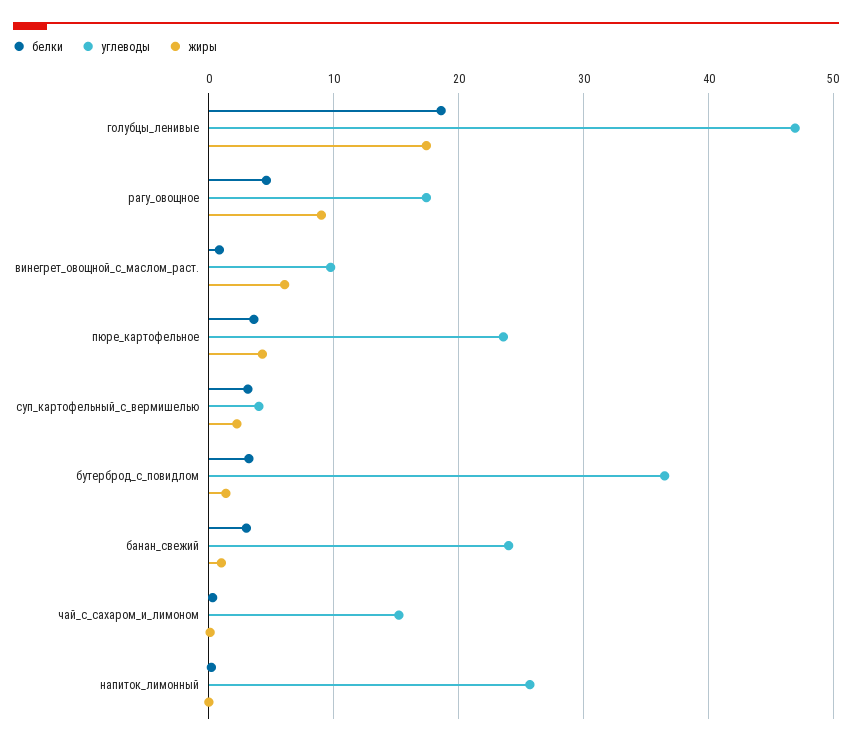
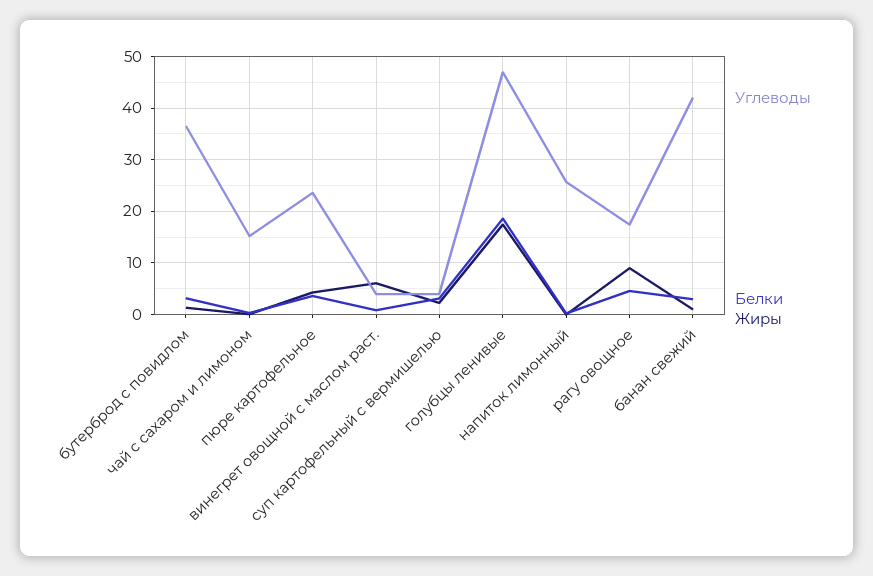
  {
    "белки": {
      "голубцы_ленивые": 19,
      "рагу_овощное": 5,
      "винегрет_овощной_с_маслом_раст.": 1,
      "пюре_картофельное": 4,
      "суп_картофельный_с_вермишелью": 3,
      "бутерброд_с_повидлом": 3,
      "банан_свежий": 3,
      "чай_с_сахаром_и_лимоном": 0,
      "напиток_лимонный": 0
    },
    "углеводы": {
      "голубцы_ленивые": 47,
      "рагу_овощное": 17,
-     "винегрет_овощной_с_маслом_раст.": 10,
+     "винегрет_овощной_с_маслом_раст.": 4,
      "пюре_картофельное": 24,
      "суп_картофельный_с_вермишелью": 4,
      "бутерброд_с_повидлом": 36,
-     "банан_свежий": 24,
+     "банан_свежий": 42,
      "чай_с_сахаром_и_лимоном": 15,
      "напиток_лимонный": 26
    },
    "жиры": {
      "голубцы_ленивые": 17,
      "рагу_овощное": 9,
      "винегрет_овощной_с_маслом_раст.": 6,
      "пюре_картофельное": 4,
      "суп_картофельный_с_вермишелью": 2,
      "бутерброд_с_повидлом": 1,
      "банан_свежий": 1,
      "чай_с_сахаром_и_лимоном": 0,
      "напиток_лимонный": 0
    }
  }

